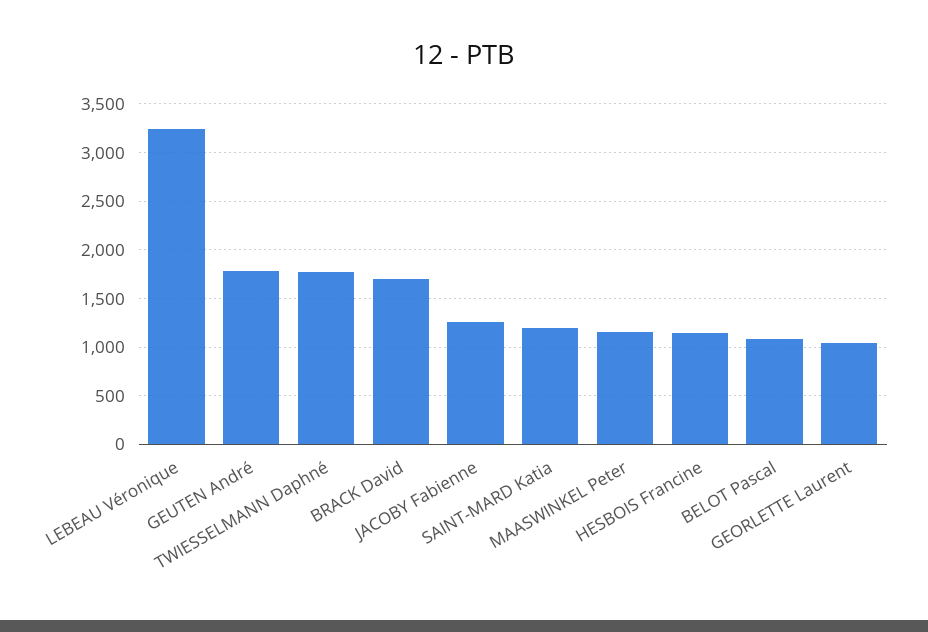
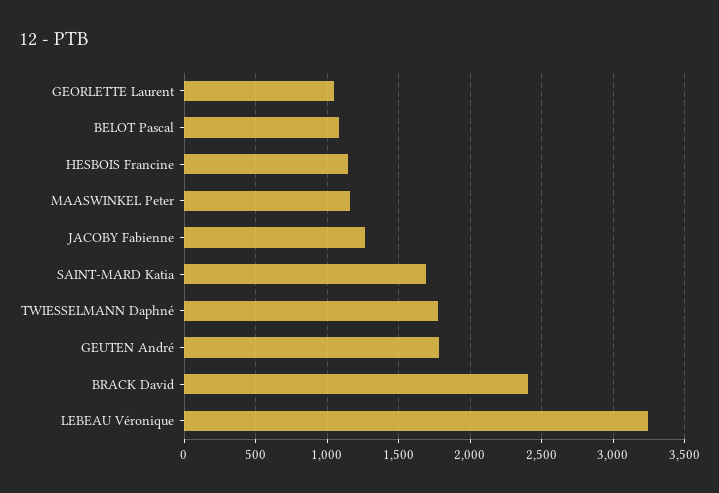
  {
    "LEBEAU Véronique": 3250,
    "GEUTEN André": 1800,
    "TWIESSELMANN Daphné": 1750,
-   "BRACK David": 1700,
+   "BRACK David": 2400,
    "JACOBY Fabienne": 1250,
-   "SAINT-MARD Katia": 1200,
+   "SAINT-MARD Katia": 1700,
    "MAASWINKEL Peter": 1150,
    "HESBOIS Francine": 1150,
    "BELOT Pascal": 1100,
    "GEORLETTE Laurent": 1050
  }

